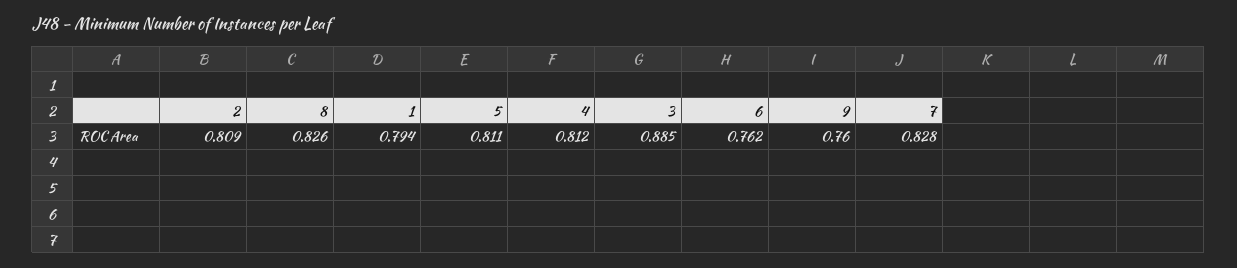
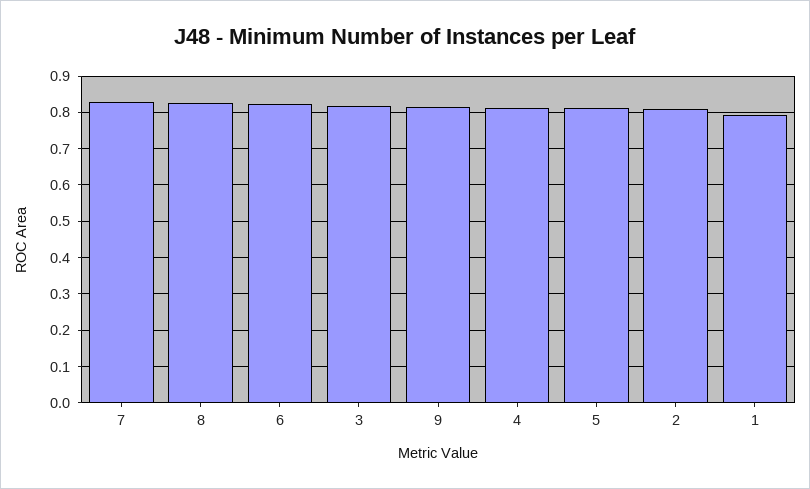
  {
    "2": 0.809,
    "8": 0.826,
    "1": 0.794,
    "5": 0.811,
    "4": 0.812,
-   "3": 0.885,
+   "3": 0.82,
-   "6": 0.762,
+   "6": 0.82,
-   "9": 0.76,
+   "9": 0.82,
    "7": 0.828
  }

